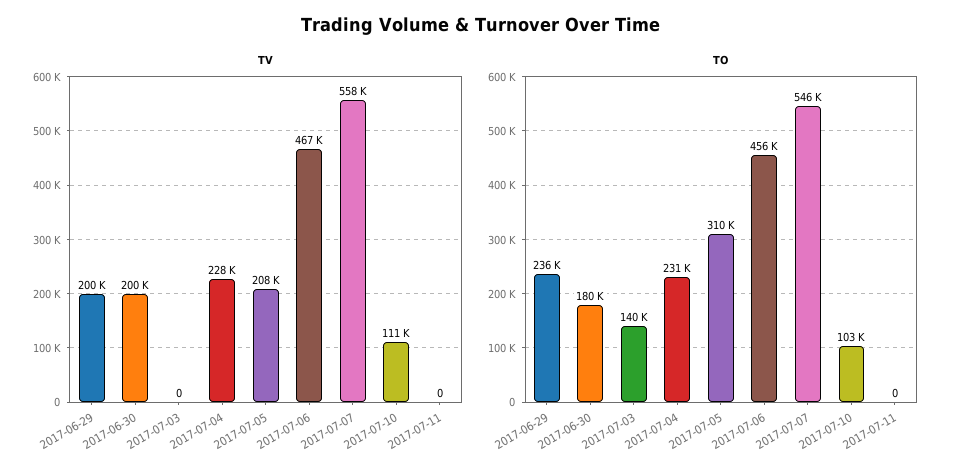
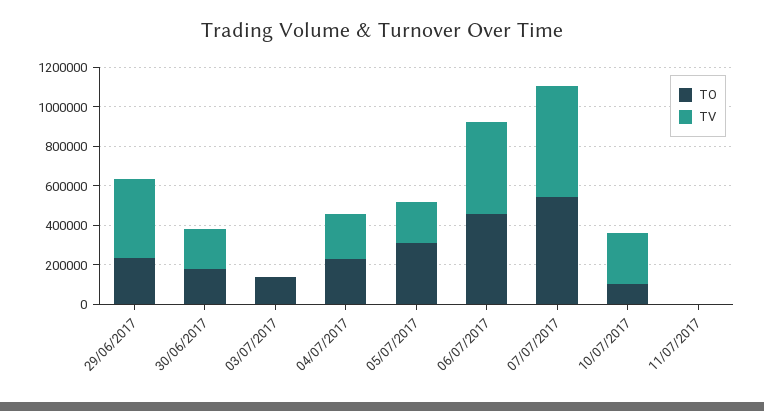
  {
    "TV": {
-     "2017-06-29": 200000,
+     "2017-06-29": 400000,
      "2017-06-30": 200000,
      "2017-07-03": 0,
      "2017-07-04": 228000,
      "2017-07-05": 208000,
      "2017-07-06": 467000,
      "2017-07-07": 558000,
-     "2017-07-10": 111000,
+     "2017-07-10": 250000,
      "2017-07-11": 0
    },
    "TO": {
      "2017-06-29": 236000,
      "2017-06-30": 180000,
      "2017-07-03": 140000,
      "2017-07-04": 231000,
      "2017-07-05": 310000,
      "2017-07-06": 456000,
      "2017-07-07": 546000,
      "2017-07-10": 103000,
      "2017-07-11": 0
    }
  }

